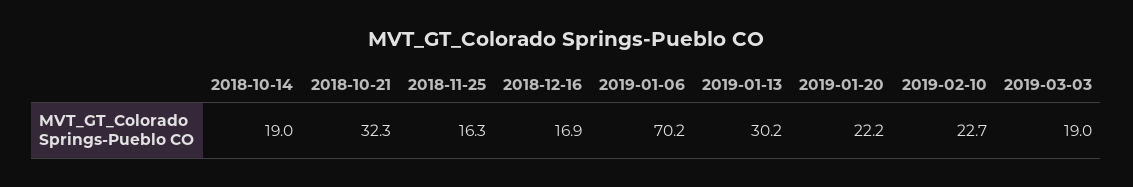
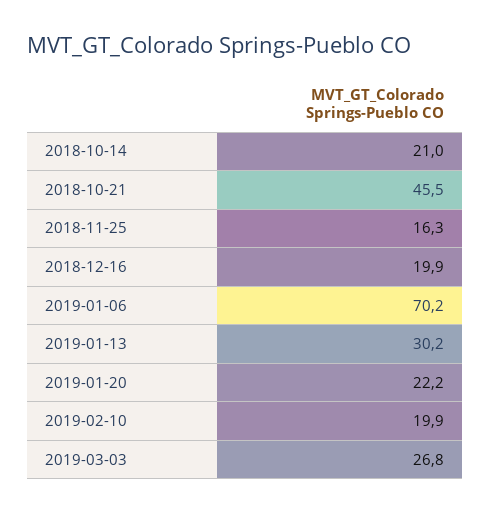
  {
-   "2018-10-14": 19,
+   "2018-10-14": 21,
-   "2018-10-21": 32.3,
+   "2018-10-21": 45.5,
    "2018-11-25": 16.3,
-   "2018-12-16": 16.9,
+   "2018-12-16": 19.9,
    "2019-01-06": 70.2,
    "2019-01-13": 30.2,
    "2019-01-20": 22.2,
-   "2019-02-10": 22.7,
+   "2019-02-10": 19.9,
-   "2019-03-03": 19
+   "2019-03-03": 26.8
  }

